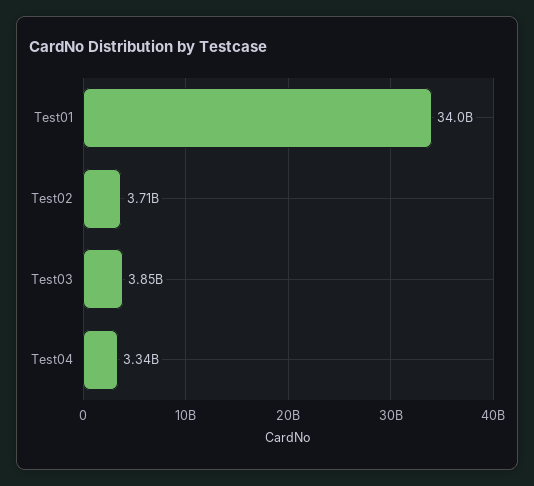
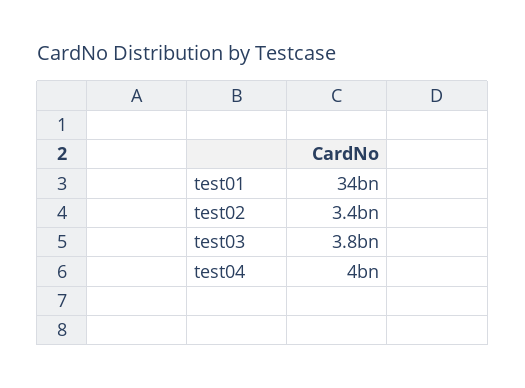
  {
    "Test01": 34000000000,
-   "Test02": 3710000000,
+   "Test02": 3400000000,
    "Test03": 3850000000,
-   "Test04": 3340000000
+   "Test04": 4000000000
  }

